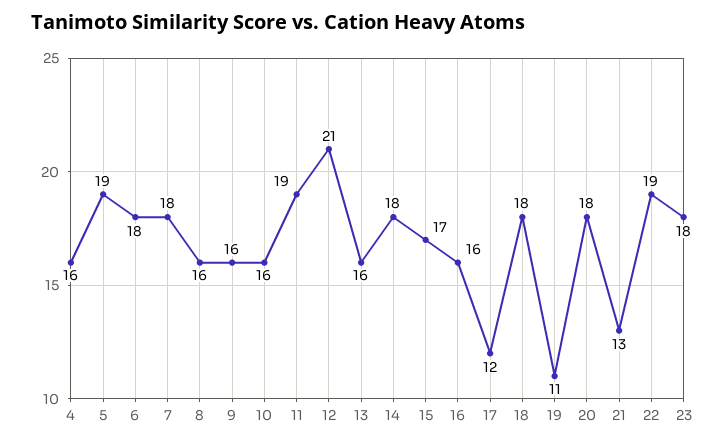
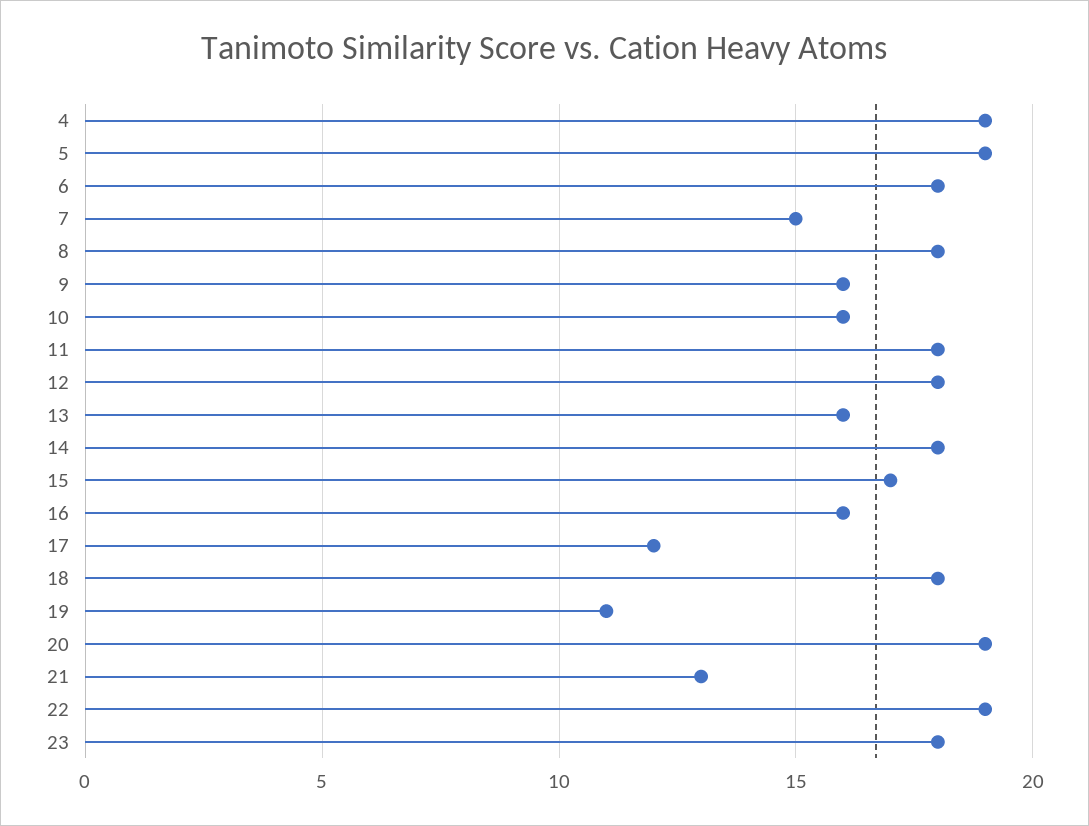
  {
-   "4": 16,
+   "4": 19,
    "5": 19,
    "6": 18,
-   "7": 18,
+   "7": 15,
-   "8": 16,
+   "8": 18,
    "9": 16,
    "10": 16,
-   "11": 19,
+   "11": 18,
-   "12": 21,
+   "12": 18,
    "13": 16,
    "14": 18,
    "15": 17,
    "16": 16,
    "17": 12,
    "18": 18,
    "19": 11,
-   "20": 18,
+   "20": 19,
    "21": 13,
    "22": 19,
    "23": 18
  }

